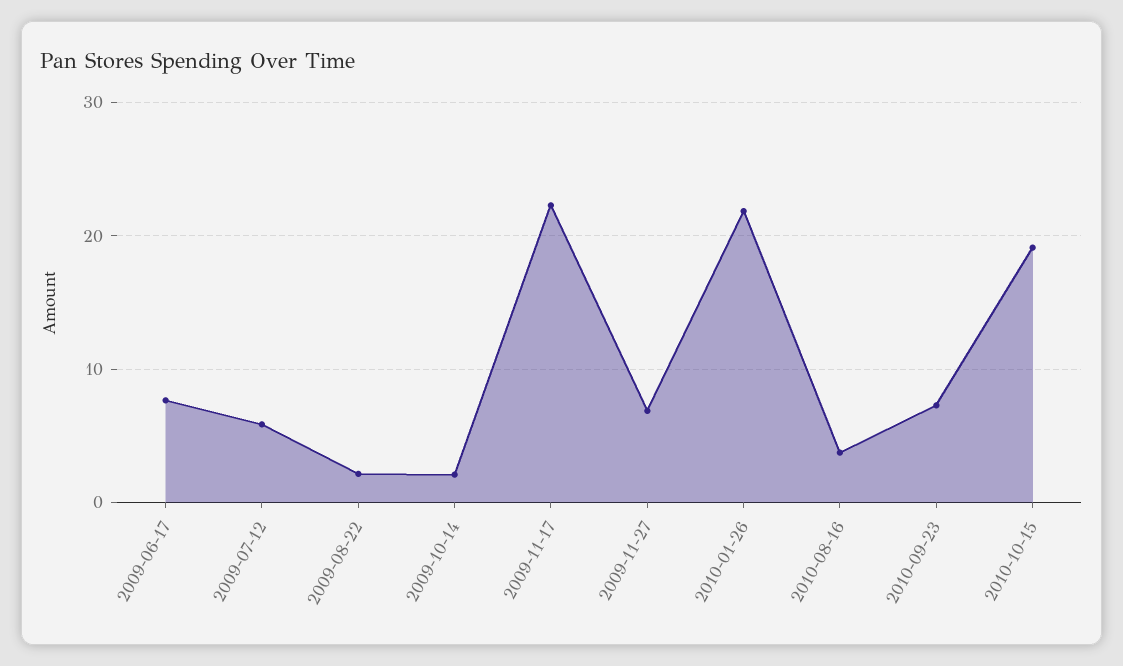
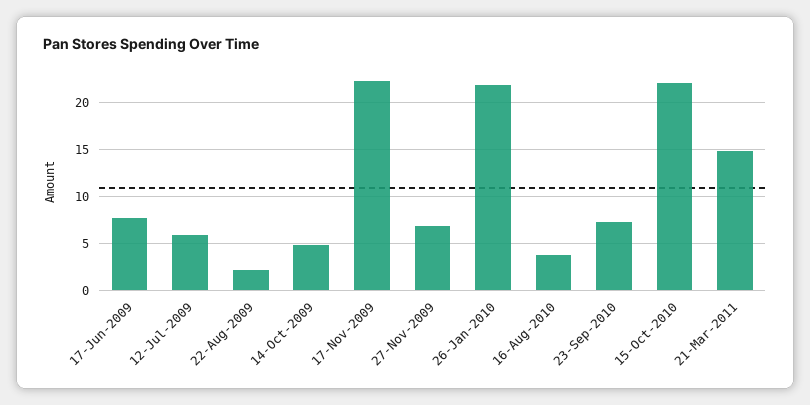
  {
    "2009-06-17": 8,
    "2009-07-12": 6,
    "2009-08-22": 2,
-   "2009-10-14": 2,
+   "2009-10-14": 5,
    "2009-11-17": 22,
    "2009-11-27": 7,
    "2010-01-26": 22,
    "2010-08-16": 4,
    "2010-09-23": 7,
-   "2010-10-15": 19
+   "2010-10-15": 22,
+   "21-Mar-2011": 15
  }

